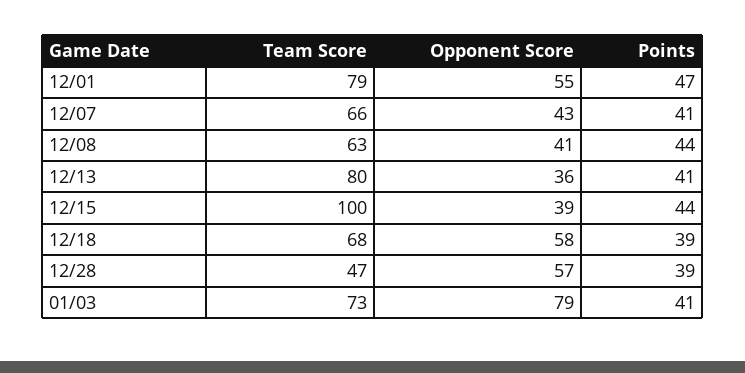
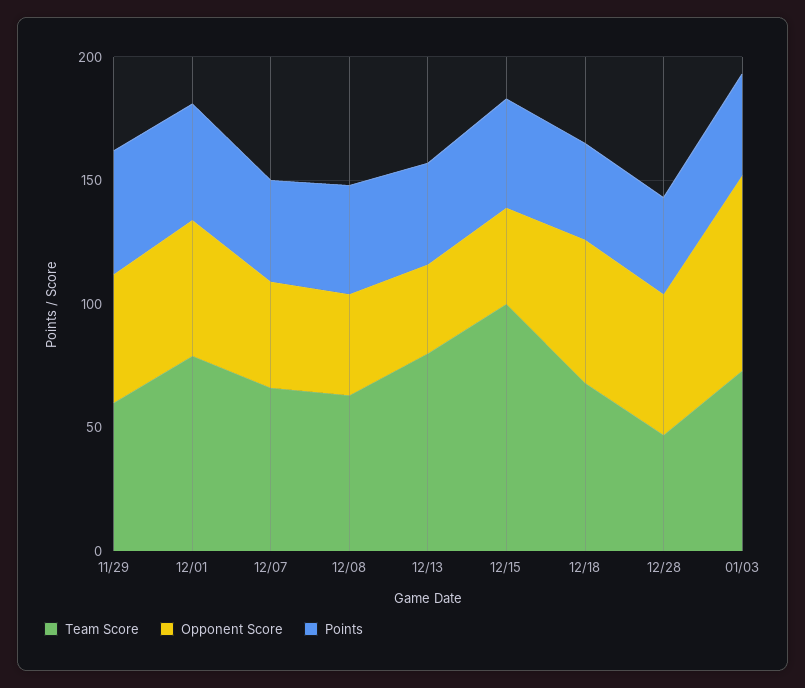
  {
    "Team Score": {
      "12/01": 79,
      "12/07": 66,
      "12/08": 63,
      "12/13": 80,
      "12/15": 100,
      "12/18": 68,
      "12/28": 47,
-     "01/03": 73
+     "01/03": 73,
+     "11/29": 60
    },
    "Opponent Score": {
      "12/01": 55,
      "12/07": 43,
      "12/08": 41,
      "12/13": 36,
      "12/15": 39,
      "12/18": 58,
      "12/28": 57,
-     "01/03": 79
+     "01/03": 79,
+     "11/29": 50
    },
    "Points": {
      "12/01": 47,
      "12/07": 41,
      "12/08": 44,
      "12/13": 41,
      "12/15": 44,
      "12/18": 39,
      "12/28": 39,
-     "01/03": 41
+     "01/03": 41,
+     "11/29": 50
    }
  }

